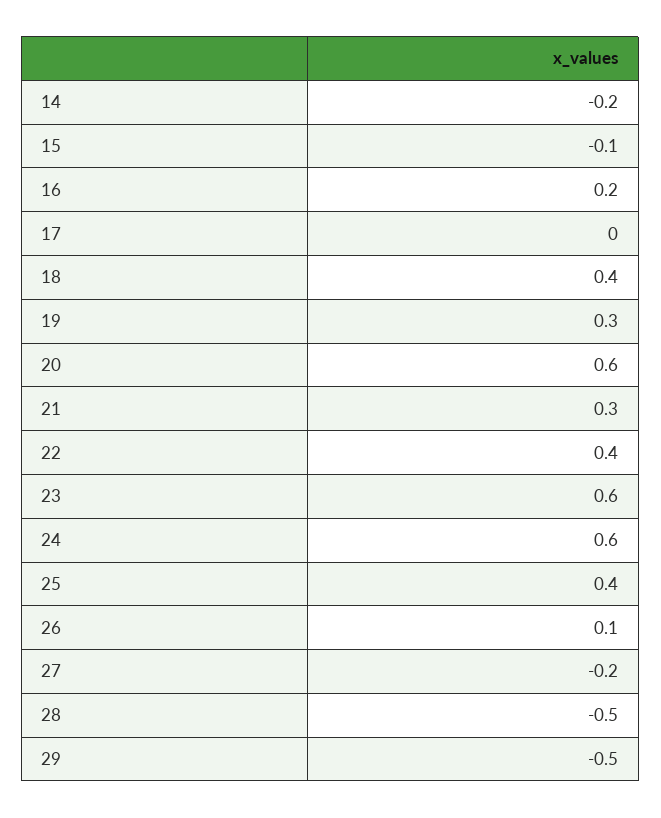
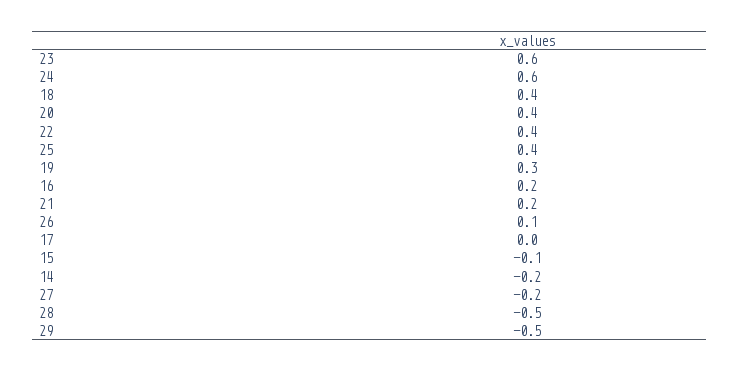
  {
    "14": -0.2,
    "15": -0.1,
    "16": 0.2,
    "17": 0,
    "18": 0.4,
    "19": 0.3,
-   "20": 0.6,
+   "20": 0.4,
-   "21": 0.3,
+   "21": 0.2,
    "22": 0.4,
    "23": 0.6,
    "24": 0.6,
    "25": 0.4,
    "26": 0.1,
    "27": -0.2,
    "28": -0.5,
    "29": -0.5
  }

